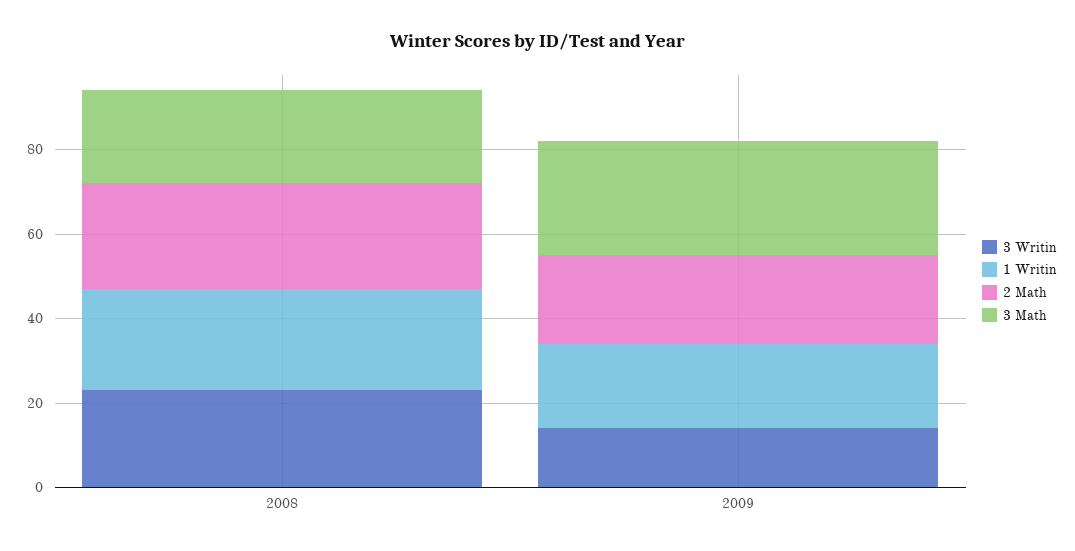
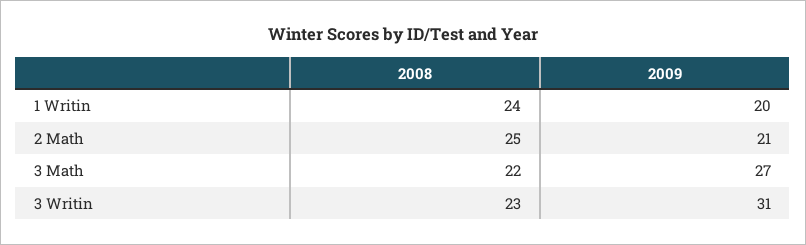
  {
    "3 Writin": {
      "2008": 23,
-     "2009": 15
+     "2009": 31
    },
    "1 Writin": {
      "2008": 24,
      "2009": 20
    },
    "2 Math": {
      "2008": 25,
      "2009": 21
    },
    "3 Math": {
      "2008": 22,
      "2009": 27
    }
  }

